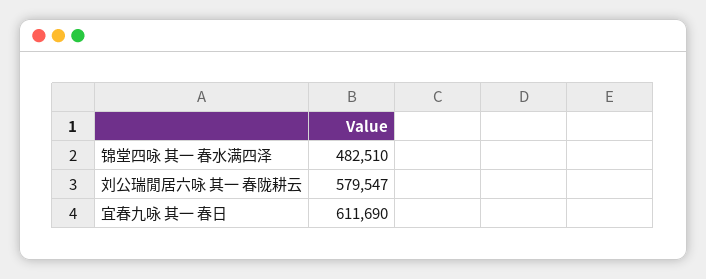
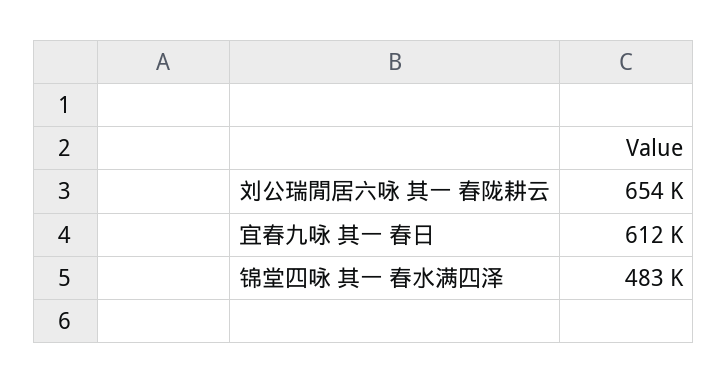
  {
    "锦堂四咏 其一 春水满四泽": 482510,
-   "刘公瑞閒居六咏 其一 春陇耕云": 579547,
+   "刘公瑞閒居六咏 其一 春陇耕云": 654000,
    "宜春九咏 其一 春日": 611690
  }

